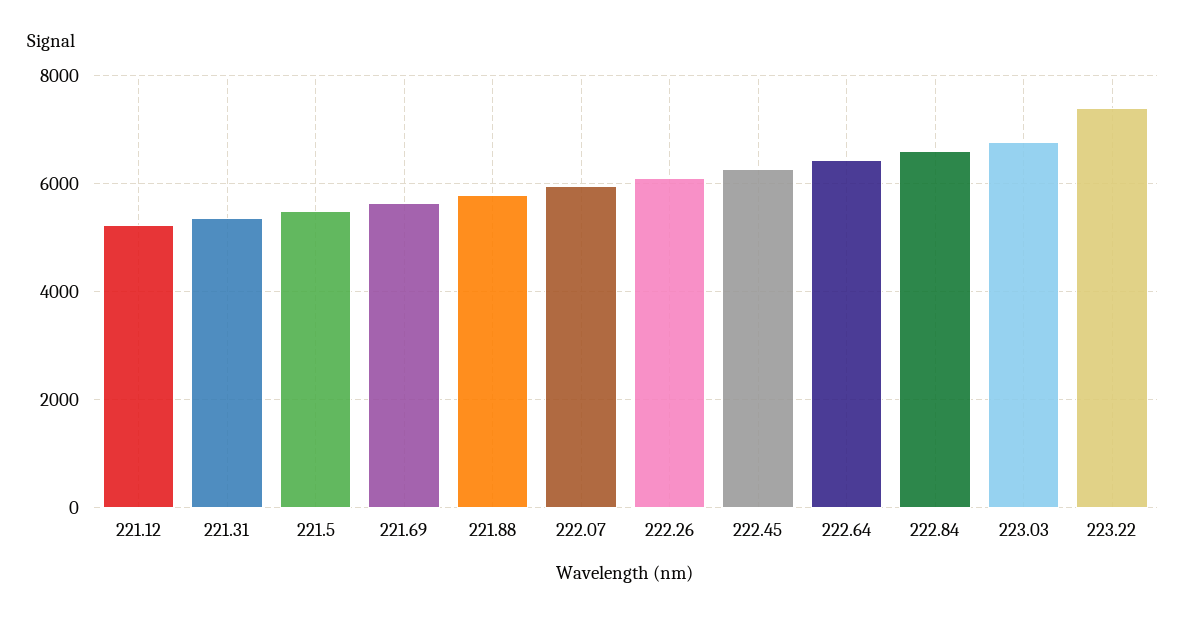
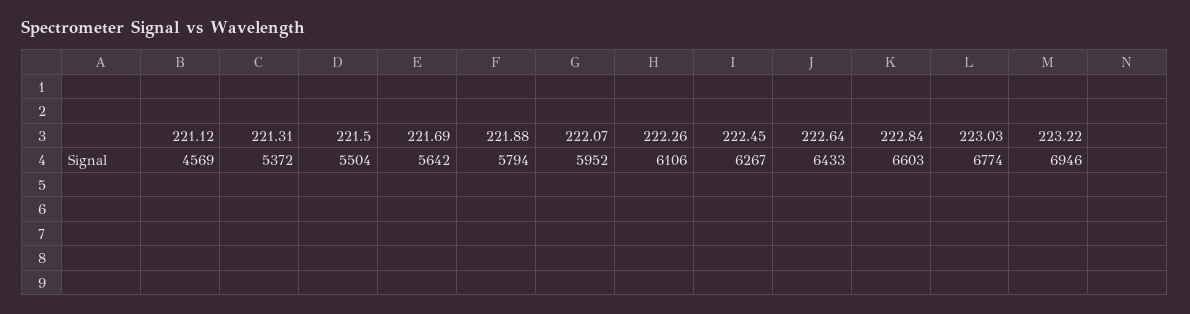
  {
-   "221.12": 5200,
+   "221.12": 4569,
    "221.31": 5372,
    "221.5": 5504,
    "221.69": 5642,
    "221.88": 5794,
    "222.07": 5952,
    "222.26": 6106,
    "222.45": 6267,
    "222.64": 6433,
    "222.84": 6603,
    "223.03": 6774,
-   "223.22": 7400
+   "223.22": 6946
  }

